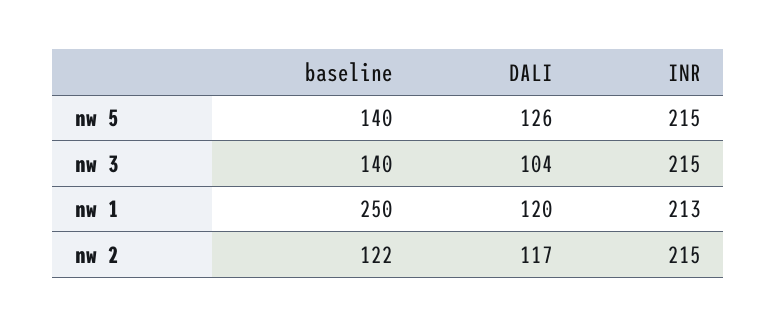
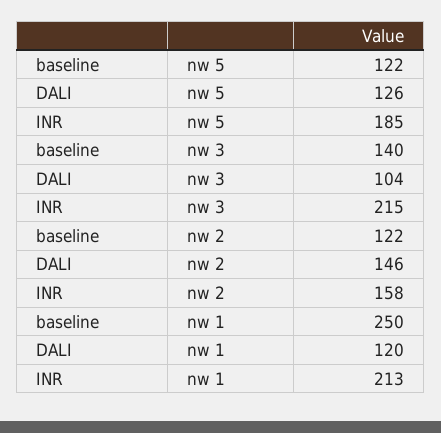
  {
    "baseline": {
-     "nw 5": 140,
+     "nw 5": 122,
      "nw 3": 140,
      "nw 1": 250,
      "nw 2": 122
    },
    "DALI": {
      "nw 5": 126,
      "nw 3": 104,
      "nw 1": 120,
-     "nw 2": 117
+     "nw 2": 146
    },
    "INR": {
-     "nw 5": 215,
+     "nw 5": 185,
      "nw 3": 215,
      "nw 1": 213,
-     "nw 2": 215
+     "nw 2": 158
    }
  }

